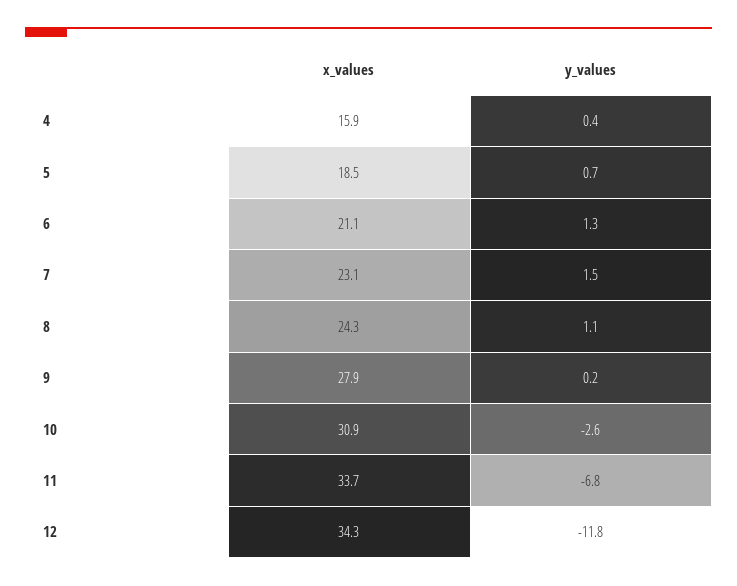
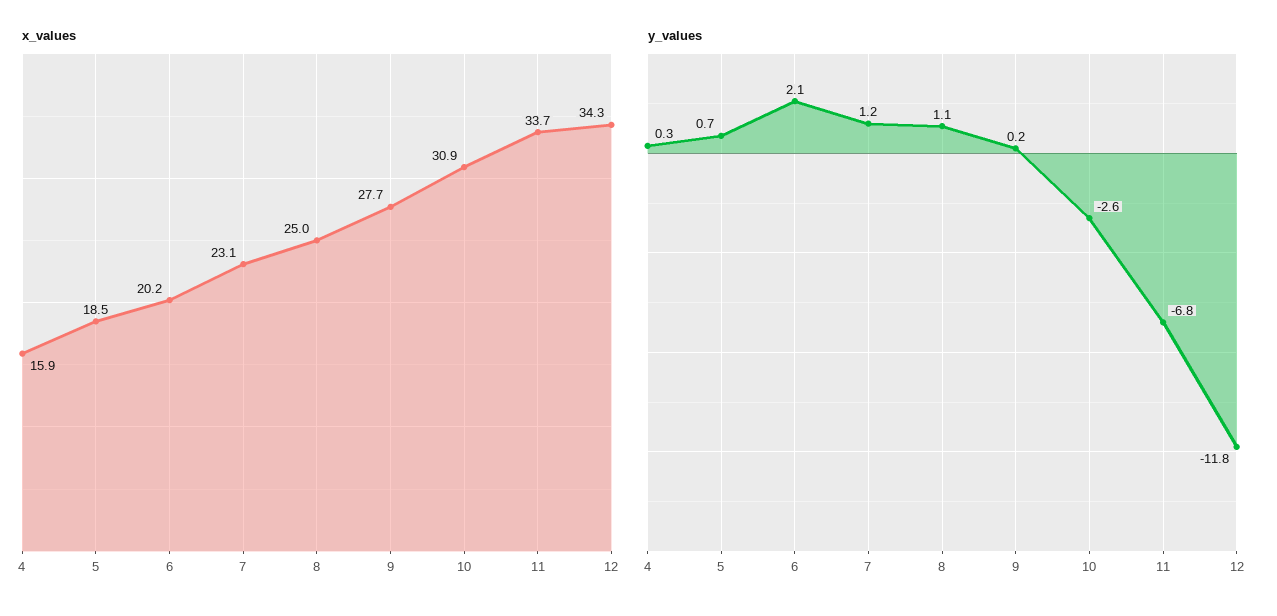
  {
    "x_values": {
      "4": 15.9,
      "5": 18.5,
-     "6": 21.1,
+     "6": 20.2,
      "7": 23.1,
-     "8": 24.3,
+     "8": 25,
-     "9": 27.9,
+     "9": 27.7,
      "10": 30.9,
      "11": 33.7,
      "12": 34.3
    },
    "y_values": {
-     "4": 0.4,
+     "4": 0.3,
      "5": 0.7,
-     "6": 1.3,
+     "6": 2.1,
-     "7": 1.5,
+     "7": 1.2,
      "8": 1.1,
      "9": 0.2,
      "10": -2.6,
      "11": -6.8,
      "12": -11.8
    }
  }

